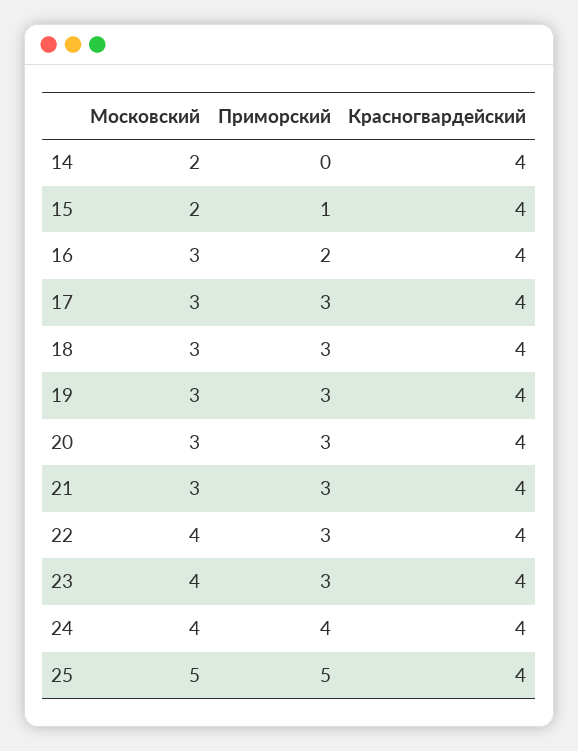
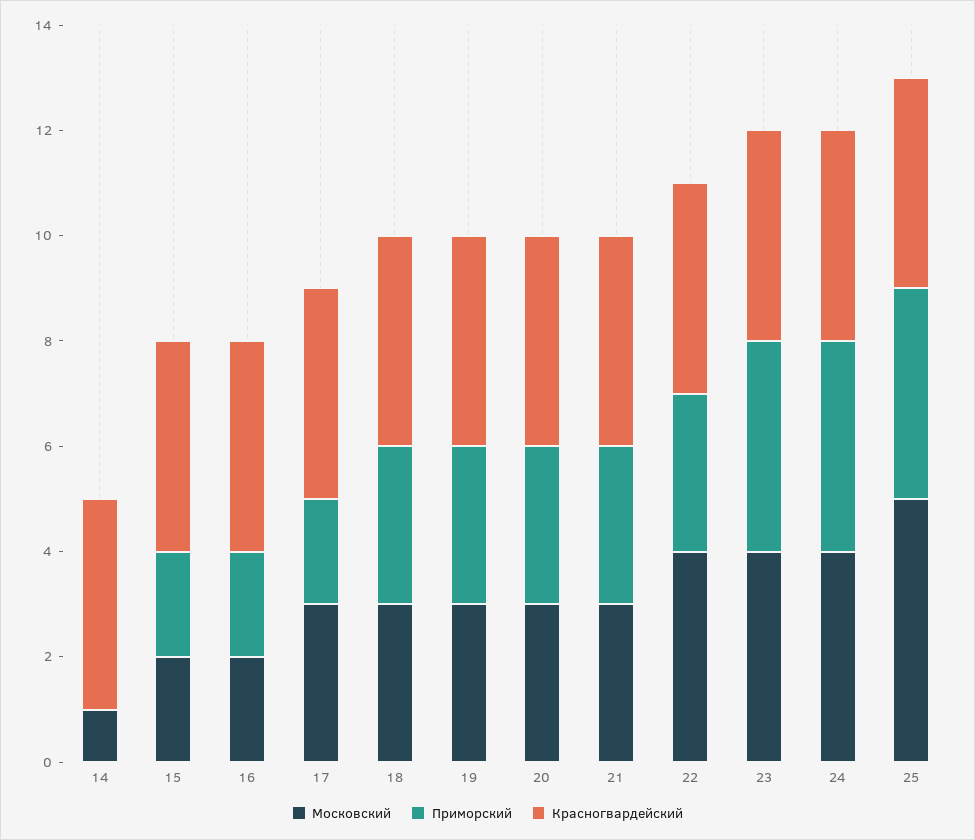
  {
    "Московский": {
-     "14": 2,
+     "14": 1,
      "15": 2,
-     "16": 3,
+     "16": 2,
      "17": 3,
      "18": 3,
      "19": 3,
      "20": 3,
      "21": 3,
      "22": 4,
      "23": 4,
      "24": 4,
      "25": 5
    },
    "Приморский": {
      "14": 0,
-     "15": 1,
+     "15": 2,
      "16": 2,
-     "17": 3,
+     "17": 2,
      "18": 3,
      "19": 3,
      "20": 3,
      "21": 3,
      "22": 3,
-     "23": 3,
+     "23": 4,
      "24": 4,
-     "25": 5
+     "25": 4
    },
    "Красногвардейский": {
      "14": 4,
      "15": 4,
      "16": 4,
      "17": 4,
      "18": 4,
      "19": 4,
      "20": 4,
      "21": 4,
      "22": 4,
      "23": 4,
      "24": 4,
      "25": 4
    }
  }

